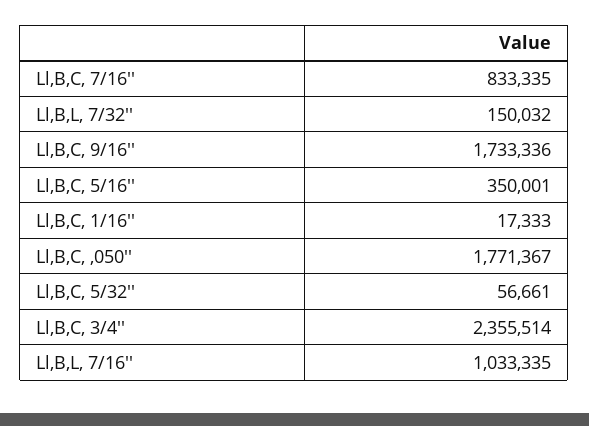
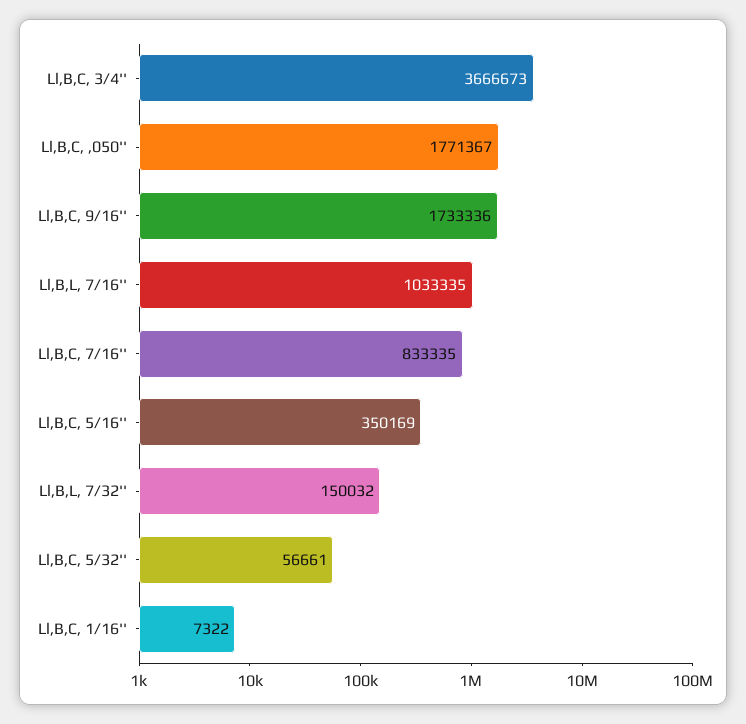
  {
    "Ll,B,C, 7/16''": 833335,
    "Ll,B,L, 7/32''": 150032,
    "Ll,B,C, 9/16''": 1733336,
-   "Ll,B,C, 5/16''": 350001,
+   "Ll,B,C, 5/16''": 350169,
-   "Ll,B,C, 1/16''": 17333,
+   "Ll,B,C, 1/16''": 7322,
    "Ll,B,C, ,050''": 1771367,
    "Ll,B,C, 5/32''": 56661,
-   "Ll,B,C, 3/4''": 2355514,
+   "Ll,B,C, 3/4''": 3666673,
    "Ll,B,L, 7/16''": 1033335
  }

